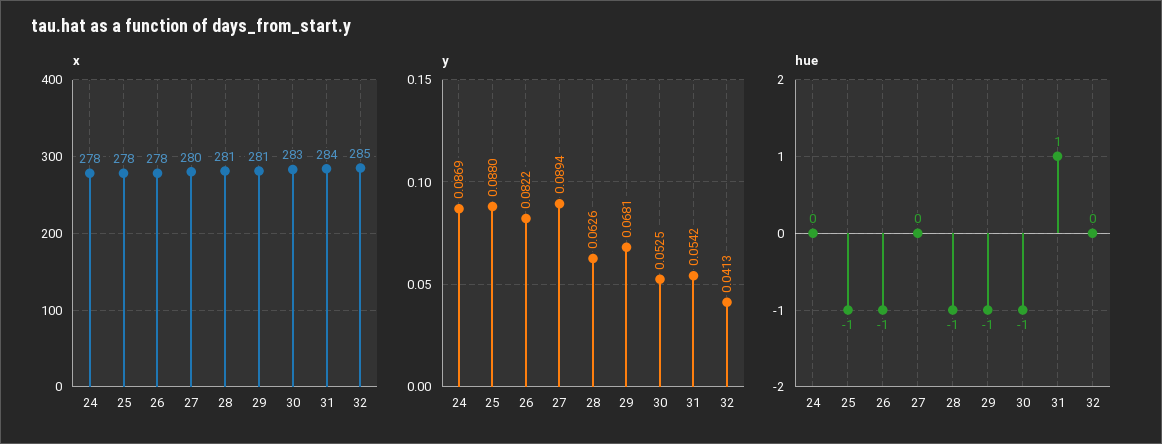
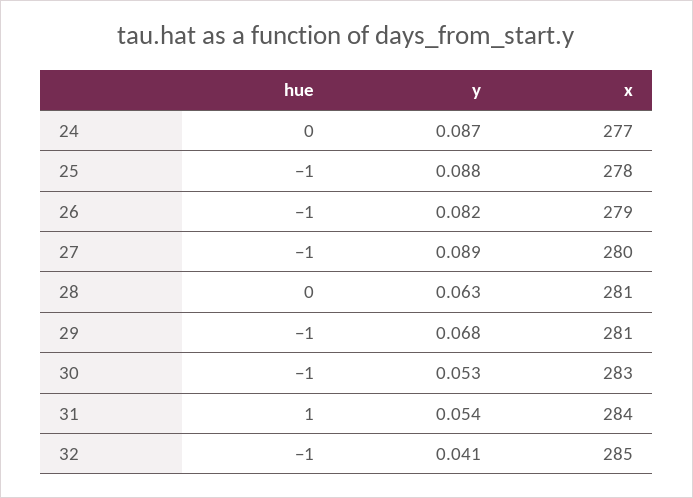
  {
    "x": {
-     "24": 278,
+     "24": 277,
      "25": 278,
-     "26": 278,
+     "26": 279,
      "27": 280,
      "28": 281,
      "29": 281,
      "30": 283,
      "31": 284,
      "32": 285
    },
    "y": {
      "24": 0.0869,
      "25": 0.088,
      "26": 0.0822,
      "27": 0.0894,
      "28": 0.0626,
      "29": 0.0681,
      "30": 0.0525,
      "31": 0.0542,
      "32": 0.0413
    },
    "hue": {
      "24": 0,
      "25": -1,
      "26": -1,
-     "27": 0,
+     "27": -1,
-     "28": -1,
+     "28": 0,
      "29": -1,
      "30": -1,
      "31": 1,
-     "32": 0
+     "32": -1
    }
  }

